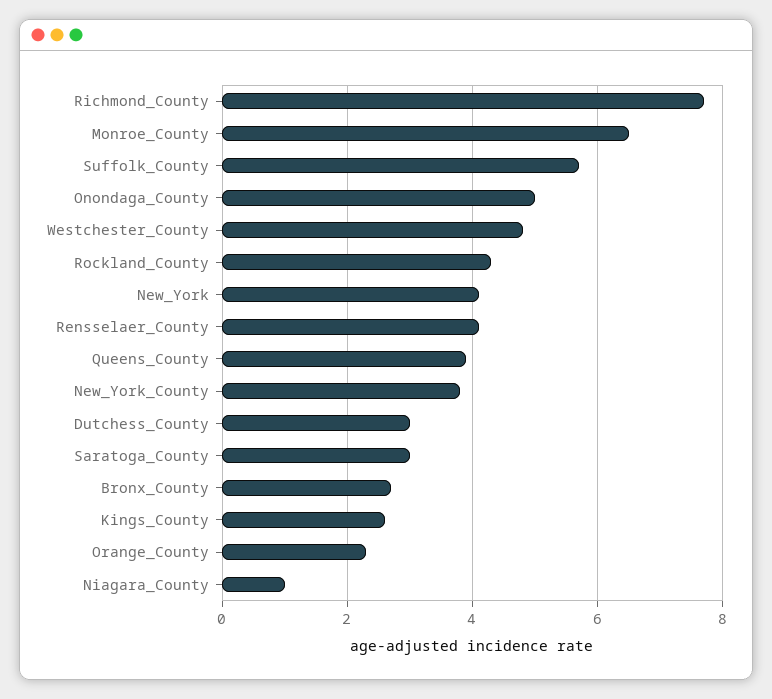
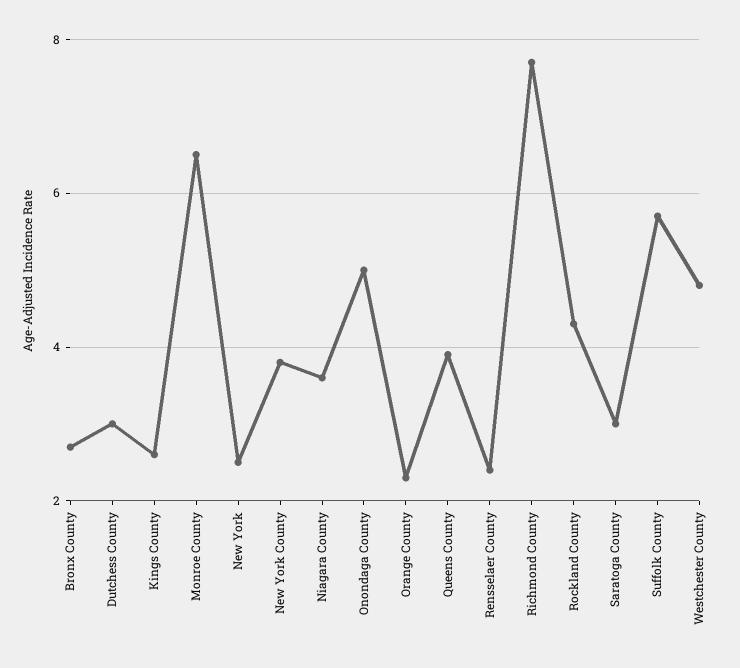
  {
    "Richmond_County": 7.5,
    "Monroe_County": 6.5,
    "Suffolk_County": 5.5,
    "Onondaga_County": 5,
    "Westchester_County": 5,
    "Rockland_County": 4.5,
-   "New_York": 4,
+   "New_York": 2.5,
-   "Rensselaer_County": 4,
+   "Rensselaer_County": 2.5,
    "Queens_County": 4,
    "New_York_County": 4,
    "Dutchess_County": 3,
    "Saratoga_County": 3,
    "Bronx_County": 2.5,
    "Kings_County": 2.5,
    "Orange_County": 2.5,
-   "Niagara_County": 1
+   "Niagara_County": 3.5
  }

